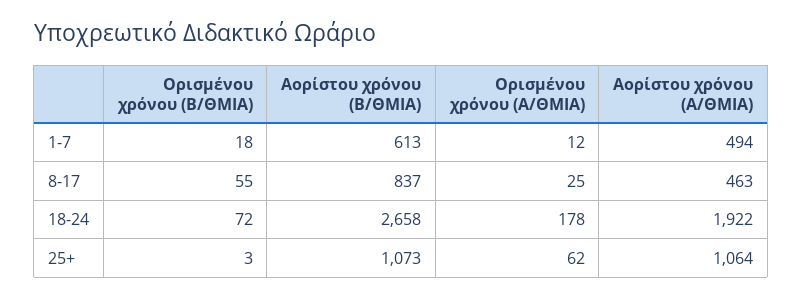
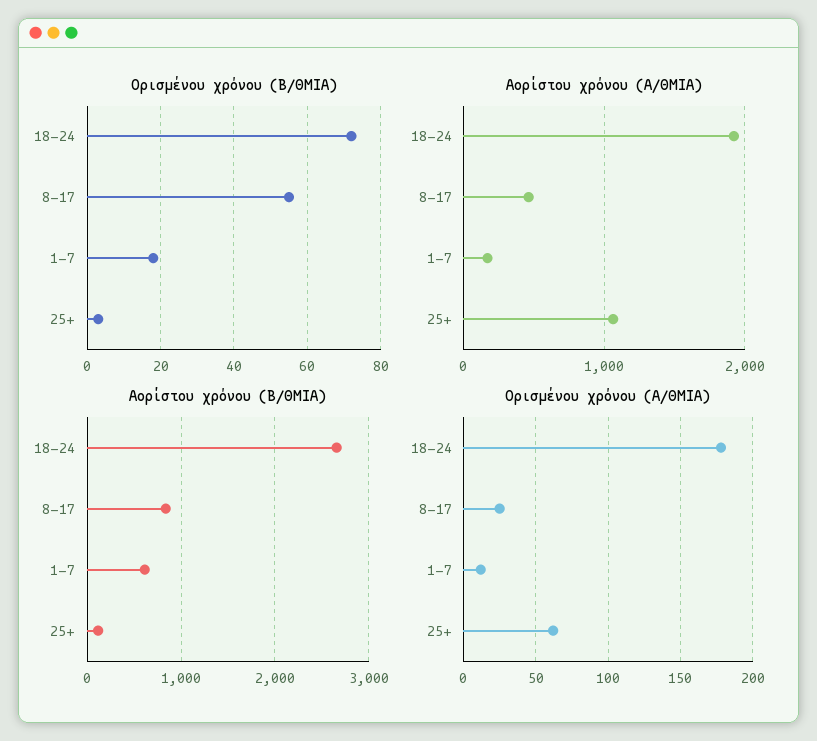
  {
    "Ορισμένου χρόνου (Β/ΘΜΙΑ)": {
      "1-7": 18,
      "8-17": 55,
      "18-24": 72,
      "25+": 3
    },
    "Αορίστου χρόνου (Β/ΘΜΙΑ)": {
      "1-7": 613,
      "8-17": 837,
      "18-24": 2658,
-     "25+": 1073
+     "25+": 100
    },
    "Ορισμένου χρόνου (Α/ΘΜΙΑ)": {
      "1-7": 12,
      "8-17": 25,
      "18-24": 178,
      "25+": 62
    },
    "Αορίστου χρόνου (Α/ΘΜΙΑ)": {
-     "1-7": 494,
+     "1-7": 200,
      "8-17": 463,
      "18-24": 1922,
      "25+": 1064
    }
  }

